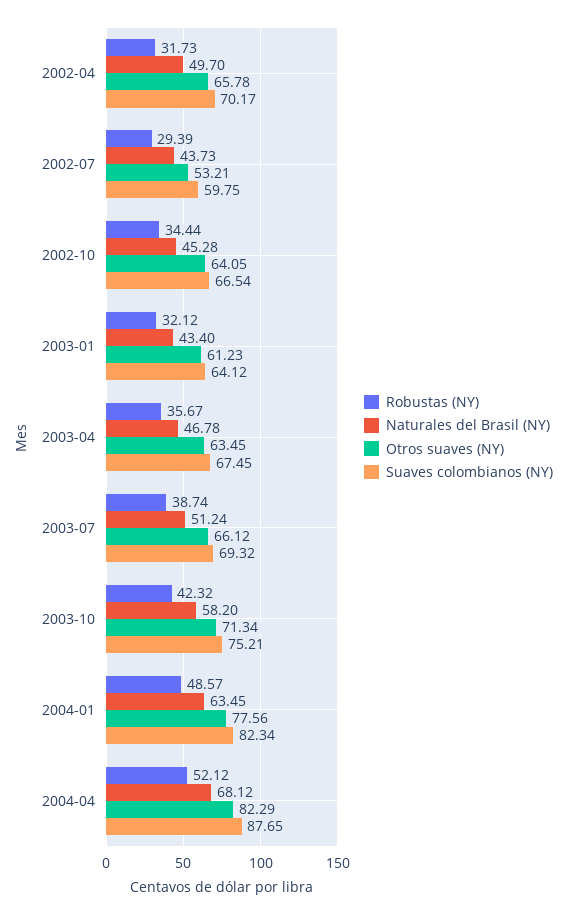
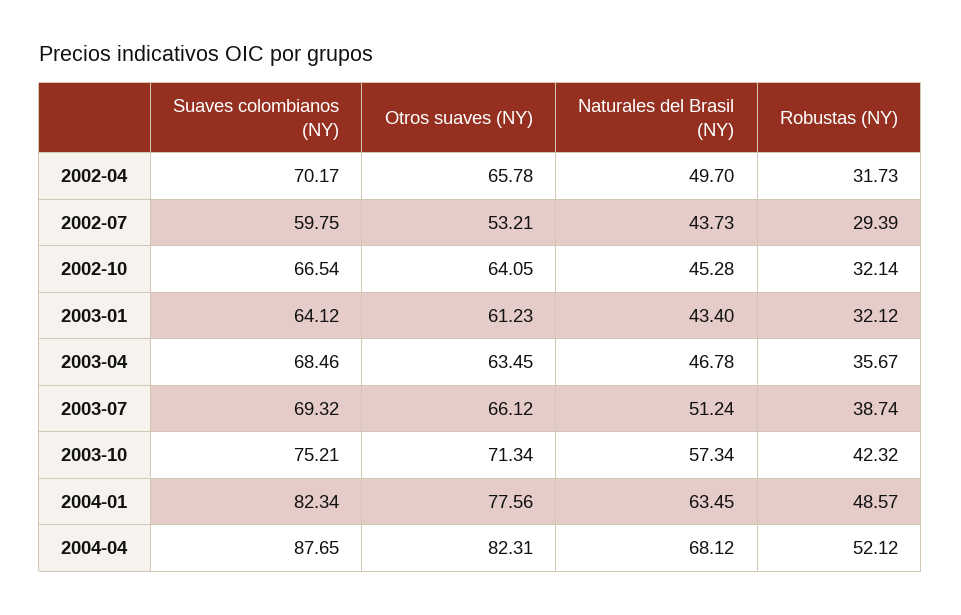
  {
    "Robustas (NY)": {
      "2002-04": 31.73,
      "2002-07": 29.39,
-     "2002-10": 34.44,
+     "2002-10": 32.14,
      "2003-01": 32.12,
      "2003-04": 35.67,
      "2003-07": 38.74,
      "2003-10": 42.32,
      "2004-01": 48.57,
      "2004-04": 52.12
    },
    "Naturales del Brasil (NY)": {
      "2002-04": 49.7,
      "2002-07": 43.73,
      "2002-10": 45.28,
      "2003-01": 43.4,
      "2003-04": 46.78,
      "2003-07": 51.24,
-     "2003-10": 58.2,
+     "2003-10": 57.34,
      "2004-01": 63.45,
      "2004-04": 68.12
    },
    "Otros suaves (NY)": {
      "2002-04": 65.78,
      "2002-07": 53.21,
      "2002-10": 64.05,
      "2003-01": 61.23,
      "2003-04": 63.45,
      "2003-07": 66.12,
      "2003-10": 71.34,
      "2004-01": 77.56,
-     "2004-04": 82.29
+     "2004-04": 82.31
    },
    "Suaves colombianos (NY)": {
      "2002-04": 70.17,
      "2002-07": 59.75,
      "2002-10": 66.54,
      "2003-01": 64.12,
-     "2003-04": 67.45,
+     "2003-04": 68.46,
      "2003-07": 69.32,
      "2003-10": 75.21,
      "2004-01": 82.34,
      "2004-04": 87.65
    }
  }

